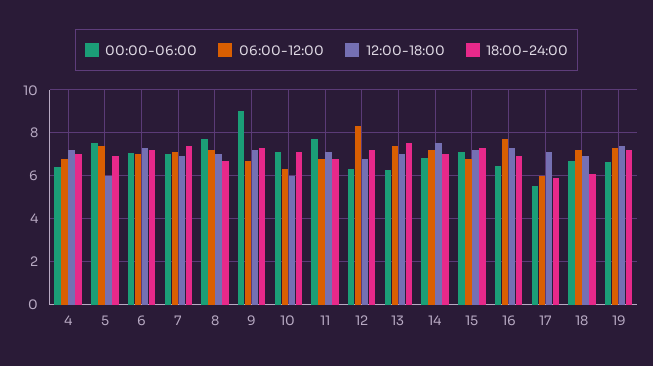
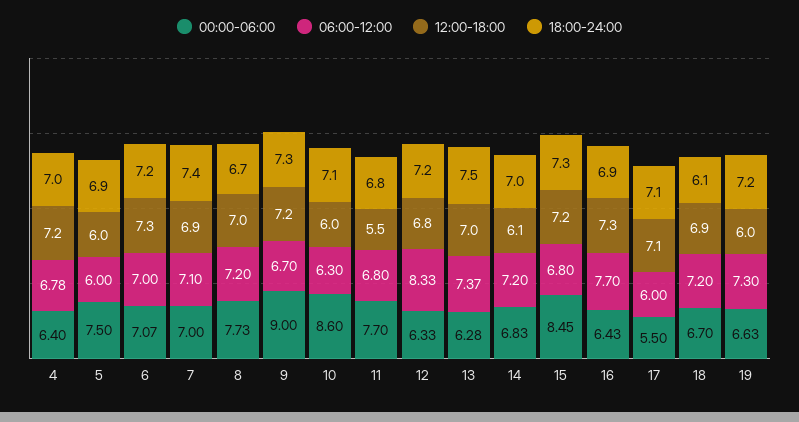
  {
    "00:00-06:00": {
      "4": 6.4,
      "5": 7.5,
      "6": 7.07,
      "7": 7,
      "8": 7.73,
      "9": 9,
-     "10": 7,
+     "10": 8.6,
      "11": 7.7,
      "12": 6.33,
      "13": 6.28,
      "14": 6.83,
-     "15": 7,
+     "15": 8.45,
      "16": 6.43,
      "17": 5.5,
      "18": 6.7,
      "19": 6.63
    },
    "06:00-12:00": {
      "4": 6.78,
-     "5": 7.5,
+     "5": 6,
      "6": 7,
      "7": 7.1,
      "8": 7.2,
      "9": 6.7,
      "10": 6.3,
      "11": 6.8,
      "12": 8.33,
      "13": 7.37,
      "14": 7.2,
      "15": 6.8,
      "16": 7.7,
      "17": 6,
      "18": 7.2,
      "19": 7.3
    },
    "12:00-18:00": {
      "4": 7.2,
      "5": 6,
      "6": 7.3,
      "7": 6.9,
      "8": 7,
      "9": 7.2,
      "10": 6,
-     "11": 7,
+     "11": 5.5,
      "12": 6.8,
      "13": 7,
-     "14": 7.5,
+     "14": 6.1,
      "15": 7.2,
      "16": 7.3,
      "17": 7.1,
      "18": 6.9,
-     "19": 7.5
+     "19": 6
    },
    "18:00-24:00": {
      "4": 7,
      "5": 6.9,
      "6": 7.2,
      "7": 7.4,
      "8": 6.7,
      "9": 7.3,
      "10": 7.1,
      "11": 6.8,
      "12": 7.2,
      "13": 7.5,
      "14": 7,
      "15": 7.3,
      "16": 6.9,
-     "17": 6,
+     "17": 7.1,
      "18": 6.1,
      "19": 7.2
    }
  }

